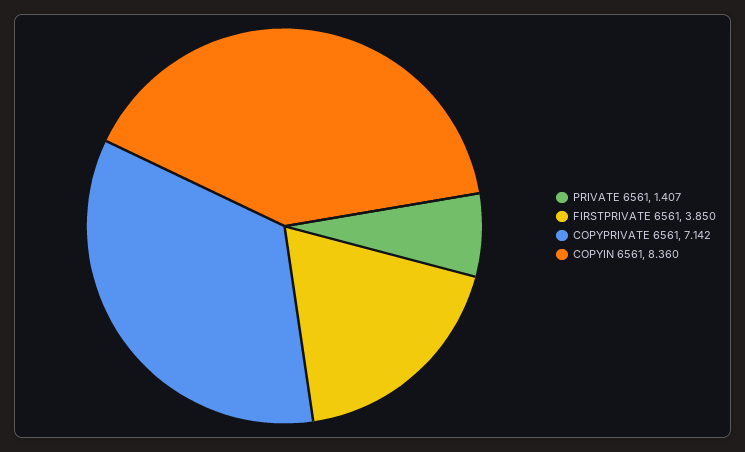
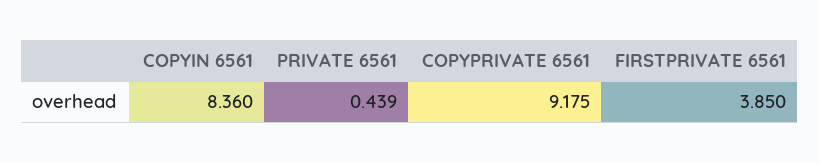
  {
-   "PRIVATE 6561": 1.407,
+   "PRIVATE 6561": 0.439,
    "FIRSTPRIVATE 6561": 3.85,
-   "COPYPRIVATE 6561": 7.142,
+   "COPYPRIVATE 6561": 9.175,
    "COPYIN 6561": 8.36
  }

